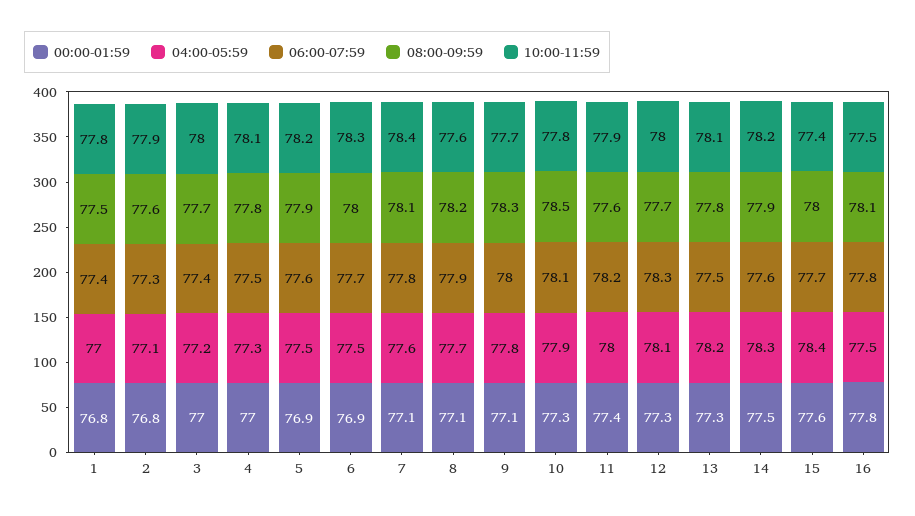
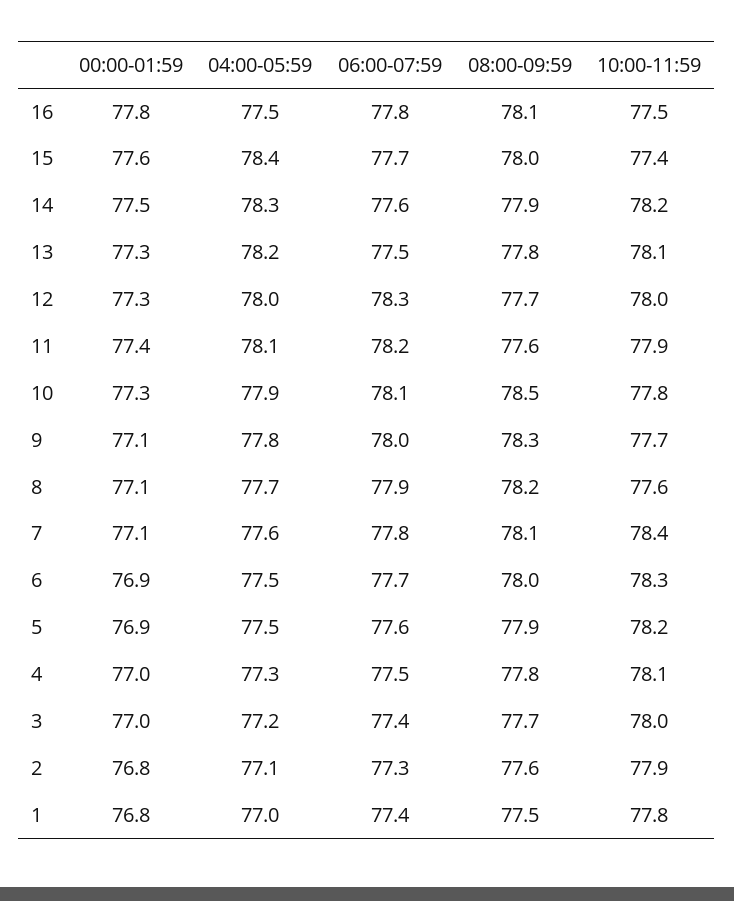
  {
    "00:00-01:59": {
      "1": 76.8,
      "2": 76.8,
      "3": 77,
      "4": 77,
      "5": 76.9,
      "6": 76.9,
      "7": 77.1,
      "8": 77.1,
      "9": 77.1,
      "10": 77.3,
      "11": 77.4,
      "12": 77.3,
      "13": 77.3,
      "14": 77.5,
      "15": 77.6,
      "16": 77.8
    },
    "04:00-05:59": {
      "1": 77,
      "2": 77.1,
      "3": 77.2,
      "4": 77.3,
      "5": 77.5,
      "6": 77.5,
      "7": 77.6,
      "8": 77.7,
      "9": 77.8,
      "10": 77.9,
-     "11": 78,
+     "11": 78.1,
-     "12": 78.1,
+     "12": 78,
      "13": 78.2,
      "14": 78.3,
      "15": 78.4,
      "16": 77.5
    },
    "06:00-07:59": {
      "1": 77.4,
      "2": 77.3,
      "3": 77.4,
      "4": 77.5,
      "5": 77.6,
      "6": 77.7,
      "7": 77.8,
      "8": 77.9,
      "9": 78,
      "10": 78.1,
      "11": 78.2,
      "12": 78.3,
      "13": 77.5,
      "14": 77.6,
      "15": 77.7,
      "16": 77.8
    },
    "08:00-09:59": {
      "1": 77.5,
      "2": 77.6,
      "3": 77.7,
      "4": 77.8,
      "5": 77.9,
      "6": 78,
      "7": 78.1,
      "8": 78.2,
      "9": 78.3,
      "10": 78.5,
      "11": 77.6,
      "12": 77.7,
      "13": 77.8,
      "14": 77.9,
      "15": 78,
      "16": 78.1
    },
    "10:00-11:59": {
      "1": 77.8,
      "2": 77.9,
      "3": 78,
      "4": 78.1,
      "5": 78.2,
      "6": 78.3,
      "7": 78.4,
      "8": 77.6,
      "9": 77.7,
      "10": 77.8,
      "11": 77.9,
      "12": 78,
      "13": 78.1,
      "14": 78.2,
      "15": 77.4,
      "16": 77.5
    }
  }

